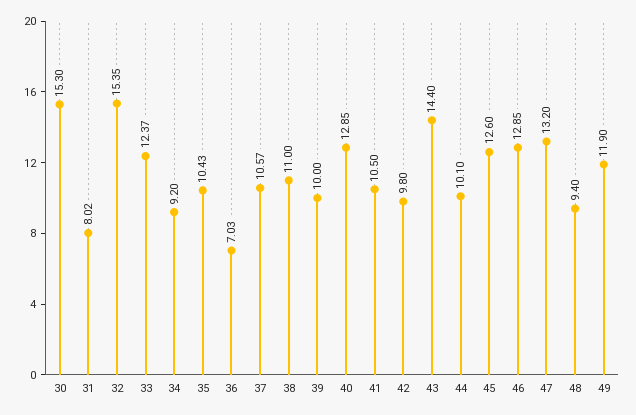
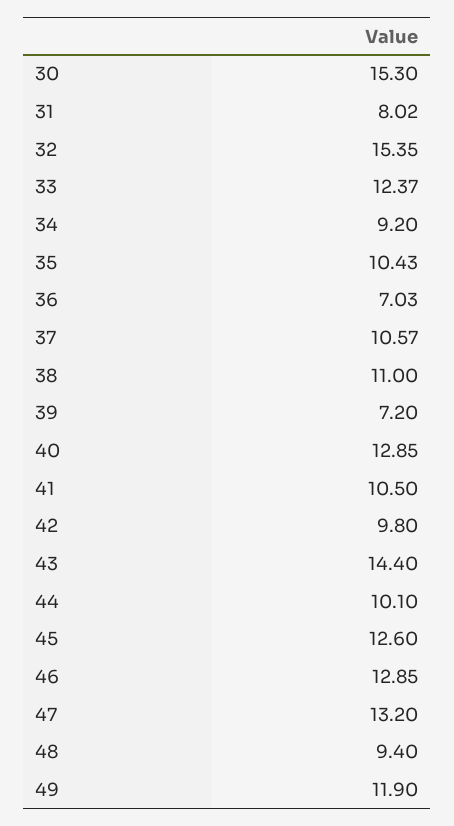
  {
    "30": 15.3,
    "31": 8.02,
    "32": 15.35,
    "33": 12.37,
    "34": 9.2,
    "35": 10.43,
    "36": 7.03,
    "37": 10.57,
    "38": 11,
-   "39": 10,
+   "39": 7.2,
    "40": 12.85,
    "41": 10.5,
    "42": 9.8,
    "43": 14.4,
    "44": 10.1,
    "45": 12.6,
    "46": 12.85,
    "47": 13.2,
    "48": 9.4,
    "49": 11.9
  }

